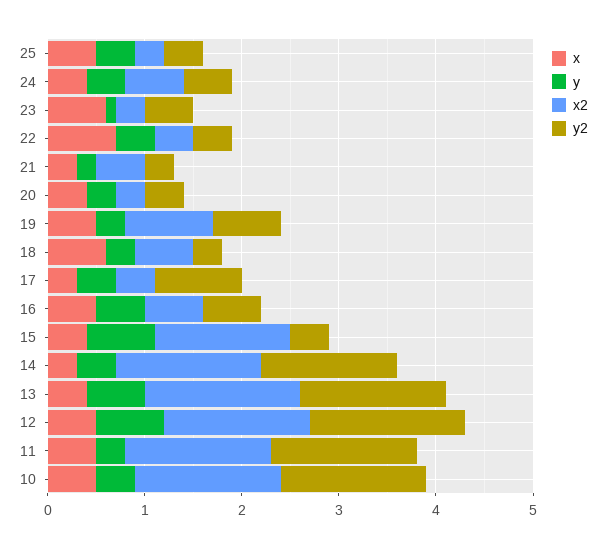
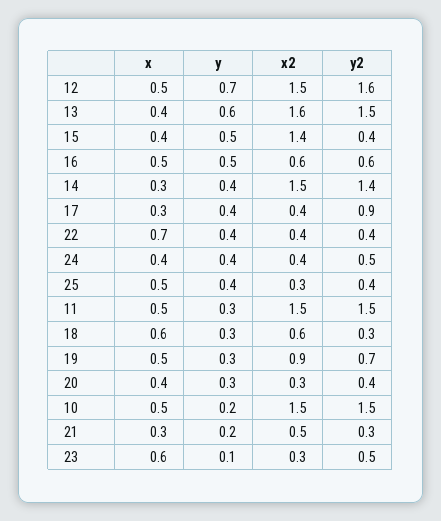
  {
    "x": {
      "25": 0.5,
      "24": 0.4,
      "23": 0.6,
      "22": 0.7,
      "21": 0.3,
      "20": 0.4,
      "19": 0.5,
      "18": 0.6,
      "17": 0.3,
      "16": 0.5,
      "15": 0.4,
      "14": 0.3,
      "13": 0.4,
      "12": 0.5,
      "11": 0.5,
      "10": 0.5
    },
    "y": {
      "25": 0.4,
      "24": 0.4,
      "23": 0.1,
      "22": 0.4,
      "21": 0.2,
      "20": 0.3,
      "19": 0.3,
      "18": 0.3,
      "17": 0.4,
      "16": 0.5,
-     "15": 0.7,
+     "15": 0.5,
      "14": 0.4,
      "13": 0.6,
      "12": 0.7,
      "11": 0.3,
-     "10": 0.4
+     "10": 0.2
    },
    "x2": {
      "25": 0.3,
-     "24": 0.6,
+     "24": 0.4,
      "23": 0.3,
      "22": 0.4,
      "21": 0.5,
      "20": 0.3,
      "19": 0.9,
      "18": 0.6,
      "17": 0.4,
      "16": 0.6,
      "15": 1.4,
      "14": 1.5,
      "13": 1.6,
      "12": 1.5,
      "11": 1.5,
      "10": 1.5
    },
    "y2": {
      "25": 0.4,
      "24": 0.5,
      "23": 0.5,
      "22": 0.4,
      "21": 0.3,
      "20": 0.4,
      "19": 0.7,
      "18": 0.3,
      "17": 0.9,
      "16": 0.6,
      "15": 0.4,
      "14": 1.4,
      "13": 1.5,
      "12": 1.6,
      "11": 1.5,
      "10": 1.5
    }
  }

